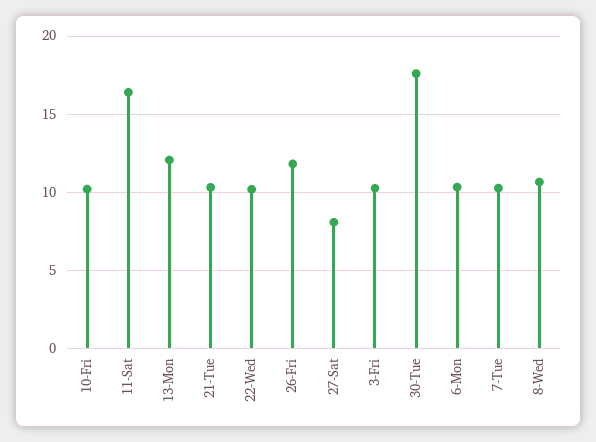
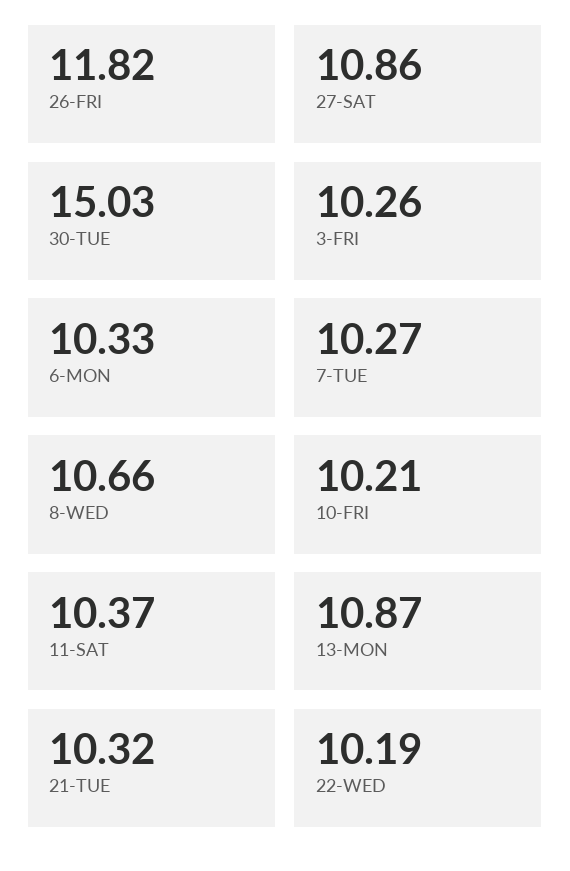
  {
    "10-Fri": 10.21,
-   "11-Sat": 16.5,
+   "11-Sat": 10.37,
-   "13-Mon": 12,
+   "13-Mon": 10.87,
    "21-Tue": 10.32,
    "22-Wed": 10.19,
    "26-Fri": 11.82,
-   "27-Sat": 8,
+   "27-Sat": 10.86,
    "3-Fri": 10.26,
-   "30-Tue": 17.5,
+   "30-Tue": 15.03,
    "6-Mon": 10.33,
    "7-Tue": 10.27,
    "8-Wed": 10.66
  }

